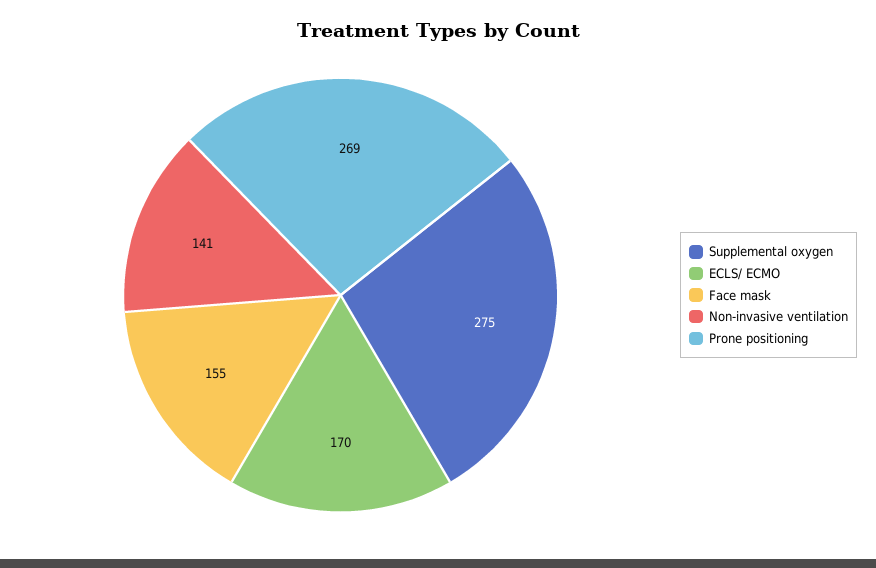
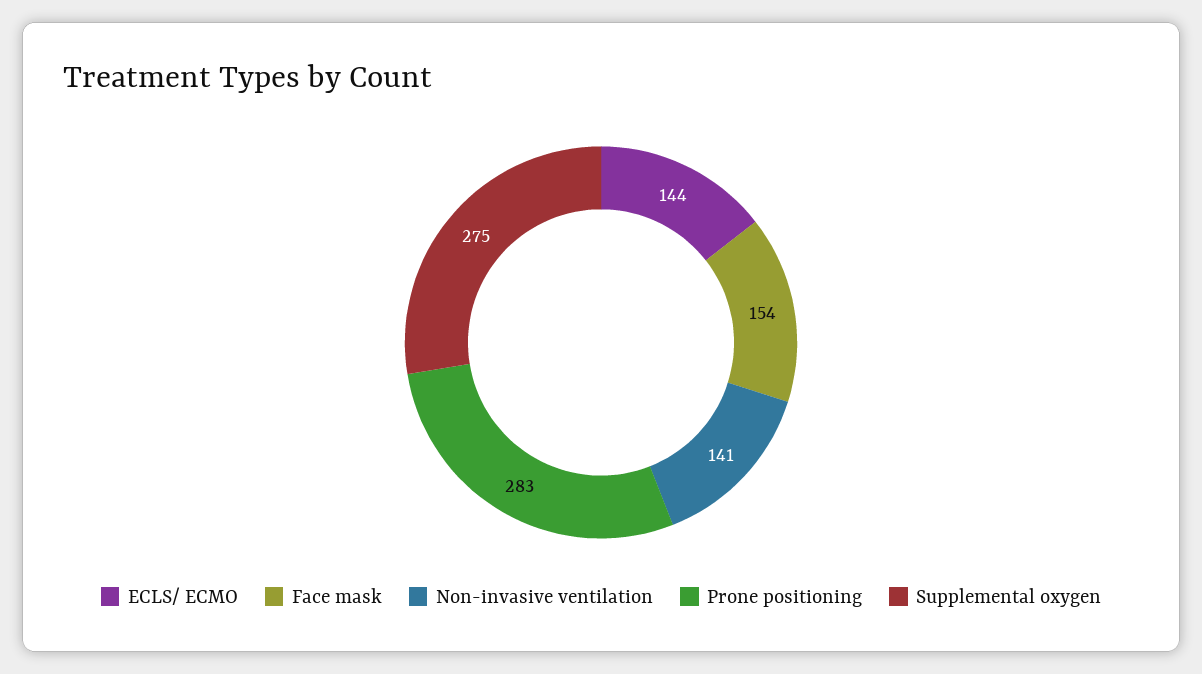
  {
    "Supplemental oxygen": 275,
-   "ECLS/ ECMO": 170,
+   "ECLS/ ECMO": 144,
-   "Face mask": 155,
+   "Face mask": 154,
    "Non-invasive ventilation": 141,
-   "Prone positioning": 269
+   "Prone positioning": 283
  }

